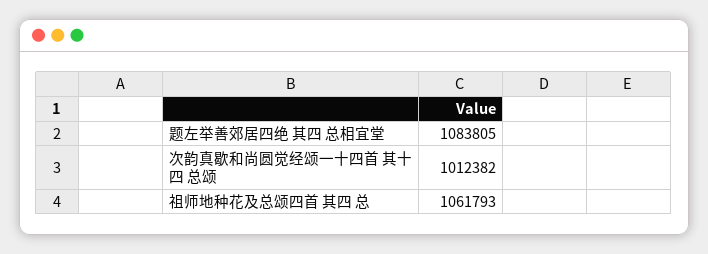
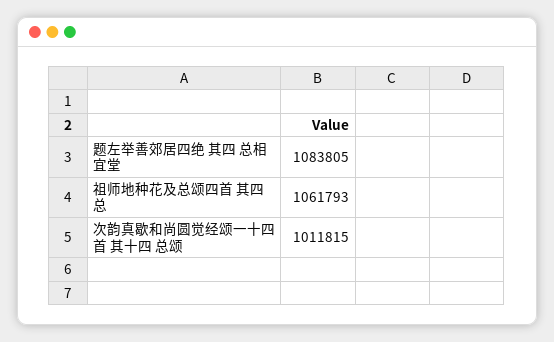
  {
    "题左举善郊居四绝 其四 总相宜堂": 1083805,
-   "次韵真歇和尚圆觉经颂一十四首 其十四 总颂": 1012382,
+   "次韵真歇和尚圆觉经颂一十四首 其十四 总颂": 1011815,
    "祖师地种花及总颂四首 其四 总": 1061793
  }

